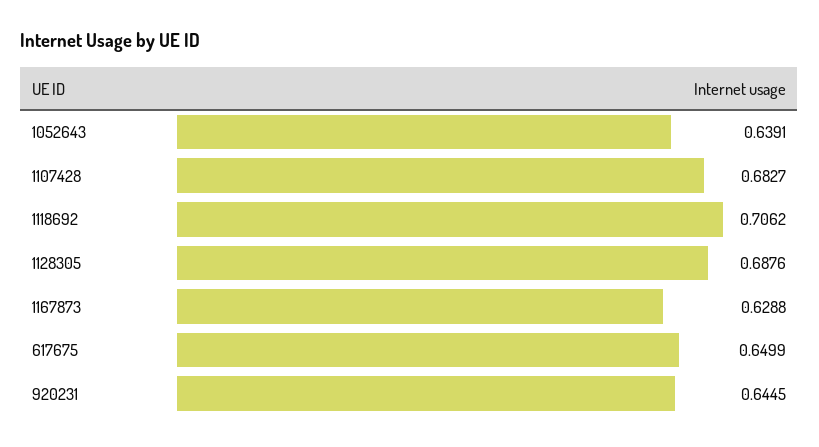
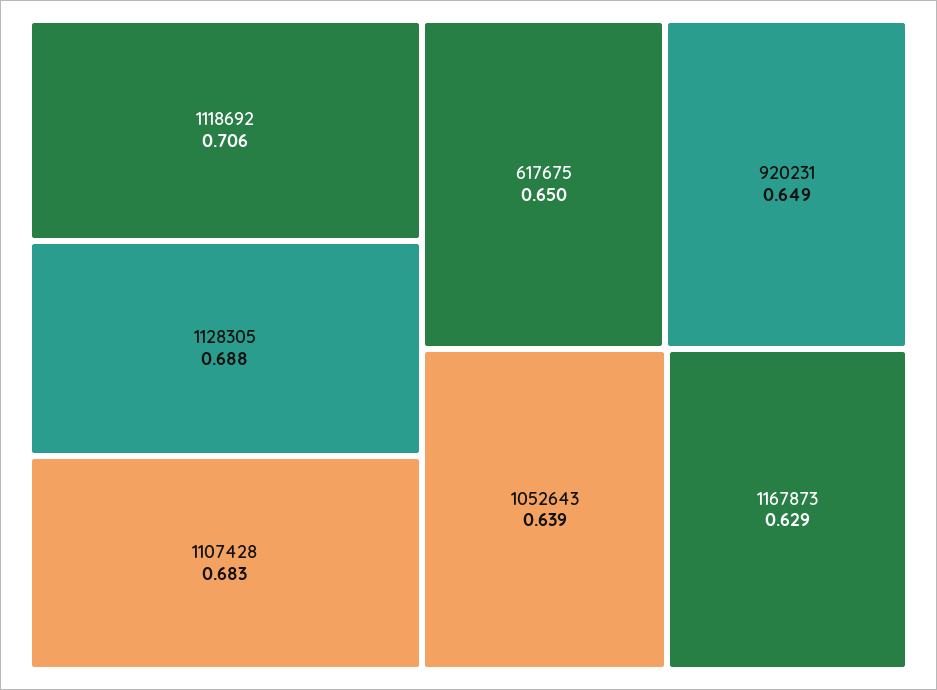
  {
    "1052643": 0.6391,
    "1107428": 0.6827,
    "1118692": 0.7062,
    "1128305": 0.6876,
    "1167873": 0.6288,
    "617675": 0.6499,
-   "920231": 0.6445
+   "920231": 0.649
  }

